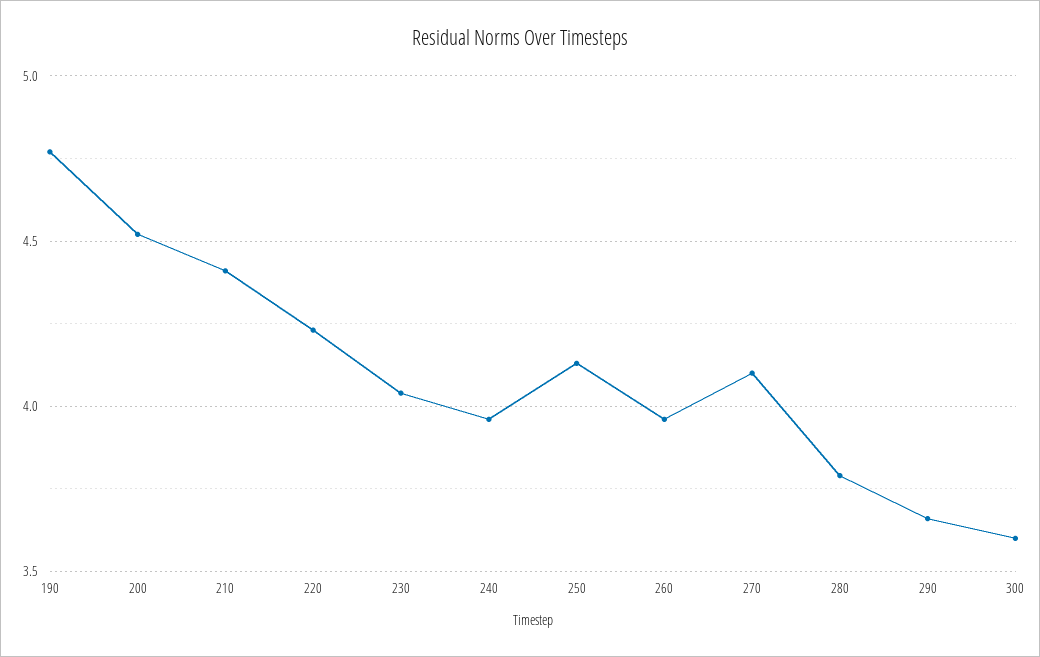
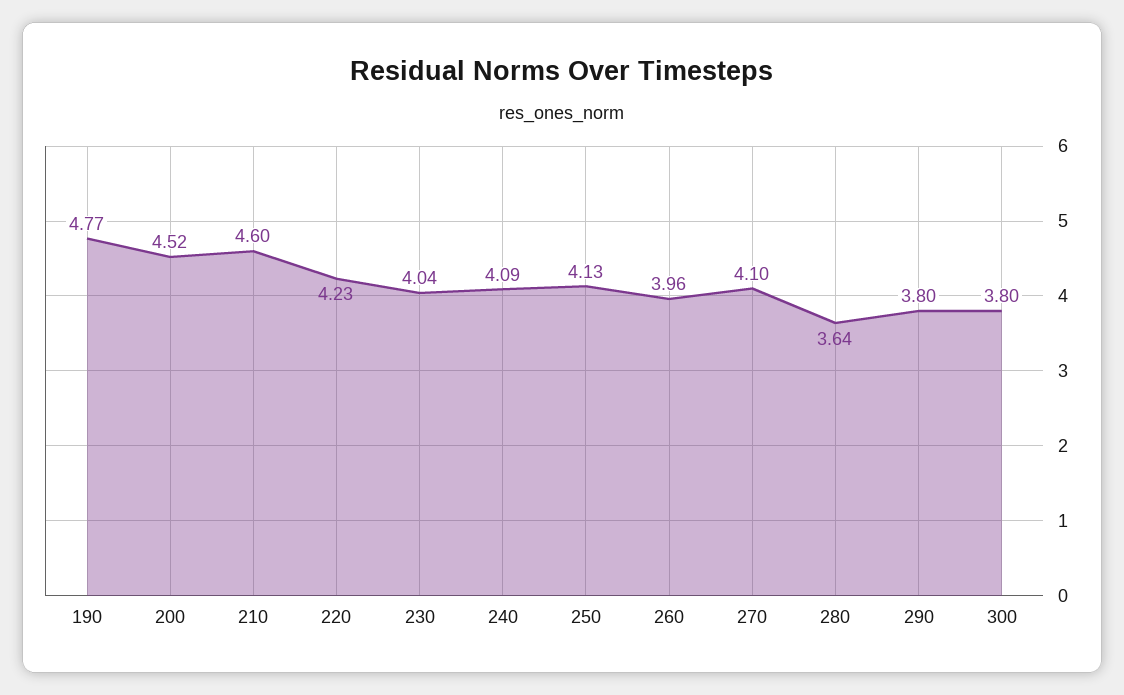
  {
    "190": 4.77,
    "200": 4.52,
-   "210": 4.4,
+   "210": 4.6,
    "220": 4.23,
    "230": 4.04,
-   "240": 3.95,
+   "240": 4.09,
    "250": 4.13,
    "260": 3.96,
    "270": 4.1,
-   "280": 3.8,
+   "280": 3.64,
-   "290": 3.65,
+   "290": 3.8,
-   "300": 3.6
+   "300": 3.8
  }

